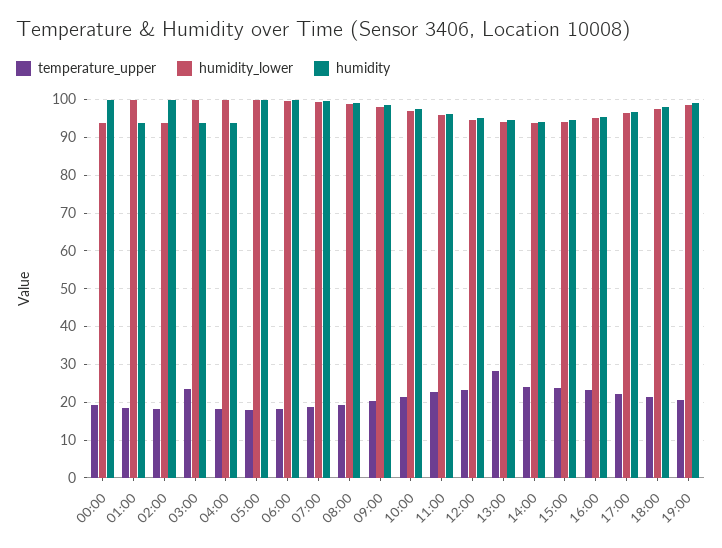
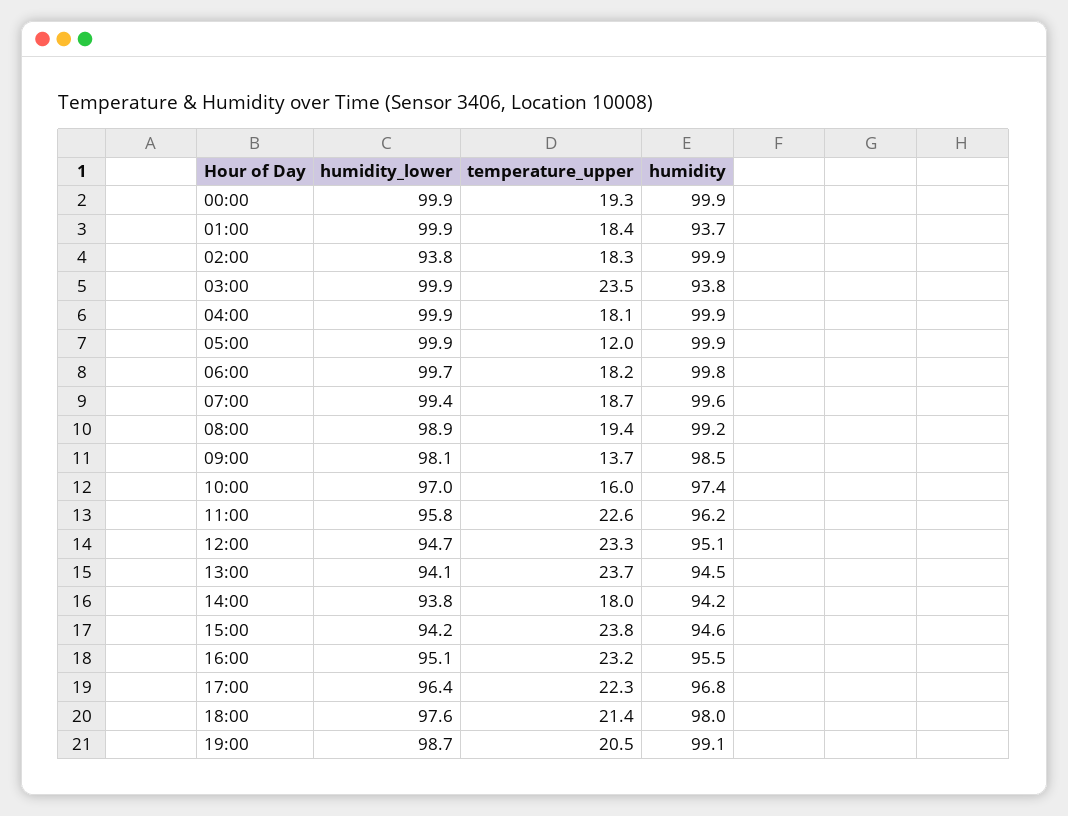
  {
    "temperature_upper": {
      "00:00": 19.3,
      "01:00": 18.4,
      "02:00": 18.3,
      "03:00": 23.5,
      "04:00": 18.1,
-     "05:00": 18,
+     "05:00": 12,
      "06:00": 18.2,
      "07:00": 18.7,
      "08:00": 19.4,
-     "09:00": 20,
+     "09:00": 13.7,
-     "10:00": 22,
+     "10:00": 16,
      "11:00": 22.6,
      "12:00": 23.3,
-     "13:00": 28,
+     "13:00": 23.7,
-     "14:00": 24,
+     "14:00": 18,
      "15:00": 23.8,
      "16:00": 23.2,
      "17:00": 22.3,
      "18:00": 21.4,
      "19:00": 20.5
    },
    "humidity_lower": {
-     "00:00": 94,
+     "00:00": 99.9,
      "01:00": 99.9,
      "02:00": 93.8,
      "03:00": 99.9,
      "04:00": 99.9,
      "05:00": 99.9,
      "06:00": 99.7,
      "07:00": 99.4,
      "08:00": 98.9,
      "09:00": 98.1,
      "10:00": 97,
      "11:00": 95.8,
      "12:00": 94.7,
      "13:00": 94.1,
      "14:00": 93.8,
      "15:00": 94.2,
      "16:00": 95.1,
      "17:00": 96.4,
      "18:00": 97.6,
      "19:00": 98.7
    },
    "humidity": {
      "00:00": 99.9,
      "01:00": 93.7,
      "02:00": 99.9,
      "03:00": 93.8,
-     "04:00": 94,
+     "04:00": 99.9,
      "05:00": 99.9,
      "06:00": 99.8,
      "07:00": 99.6,
      "08:00": 99.2,
      "09:00": 98.5,
      "10:00": 97.4,
      "11:00": 96.2,
      "12:00": 95.1,
      "13:00": 94.5,
      "14:00": 94.2,
      "15:00": 94.6,
      "16:00": 95.5,
      "17:00": 96.8,
      "18:00": 98,
      "19:00": 99.1
    }
  }

